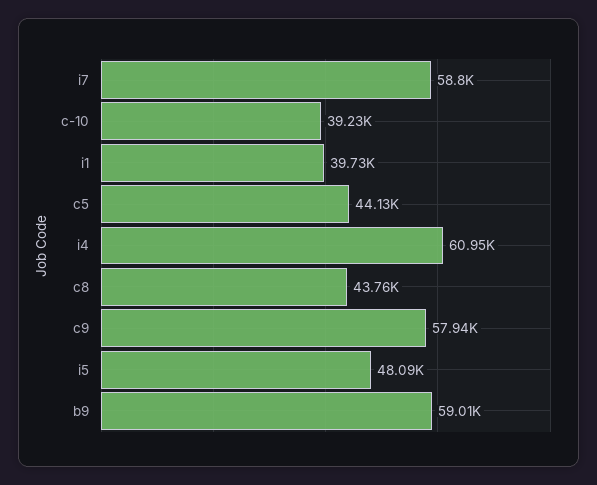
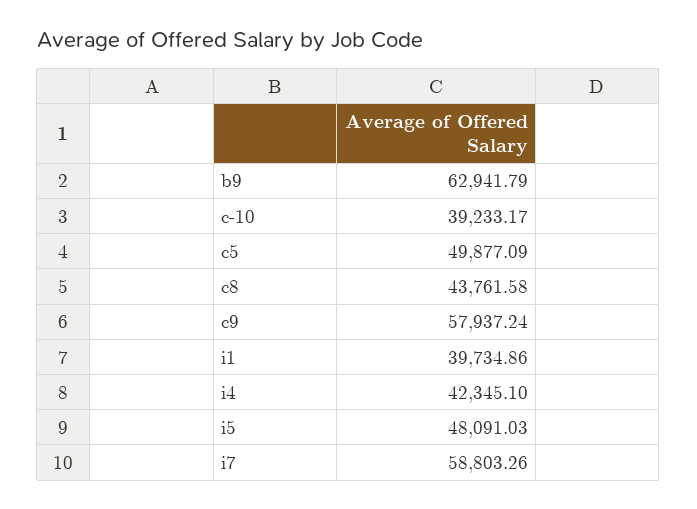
  {
    "i7": 58803.26,
    "c-10": 39233.17,
    "i1": 39734.86,
-   "c5": 44130,
+   "c5": 49877.09,
-   "i4": 60950,
+   "i4": 42345.1,
    "c8": 43761.58,
    "c9": 57937.24,
    "i5": 48091.03,
-   "b9": 59010
+   "b9": 62941.79
  }

